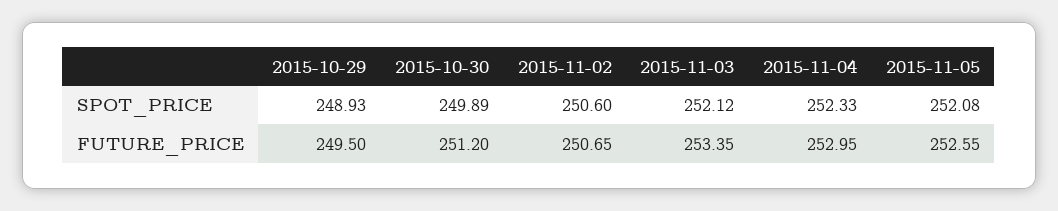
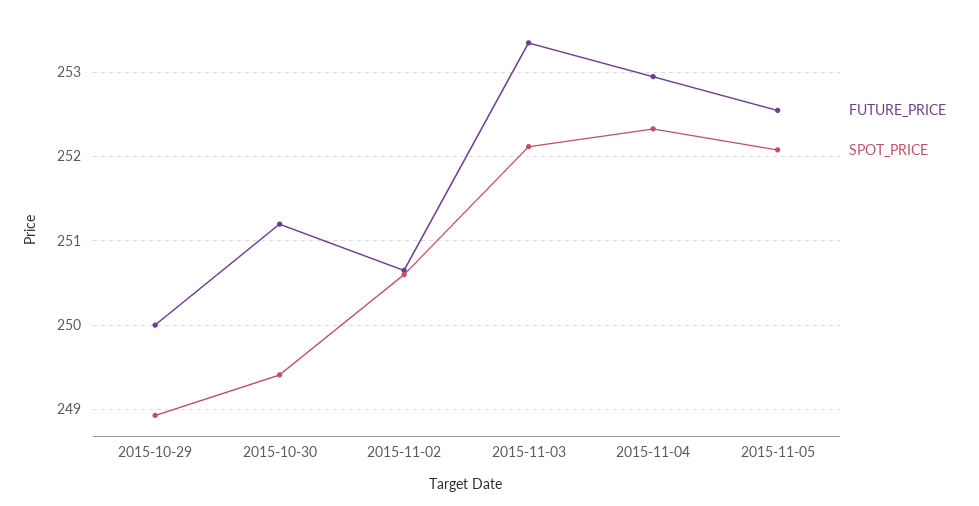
  {
    "SPOT_PRICE": {
      "2015-10-29": 248.93,
-     "2015-10-30": 249.89,
+     "2015-10-30": 249.4,
      "2015-11-02": 250.6,
      "2015-11-03": 252.12,
      "2015-11-04": 252.33,
      "2015-11-05": 252.08
    },
    "FUTURE_PRICE": {
-     "2015-10-29": 249.5,
+     "2015-10-29": 250,
      "2015-10-30": 251.2,
      "2015-11-02": 250.65,
      "2015-11-03": 253.35,
      "2015-11-04": 252.95,
      "2015-11-05": 252.55
    }
  }

